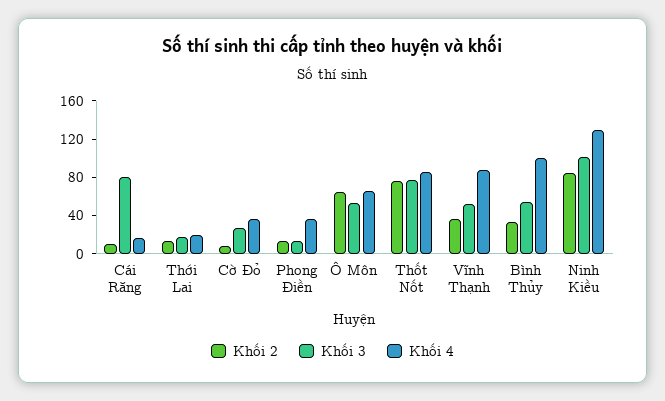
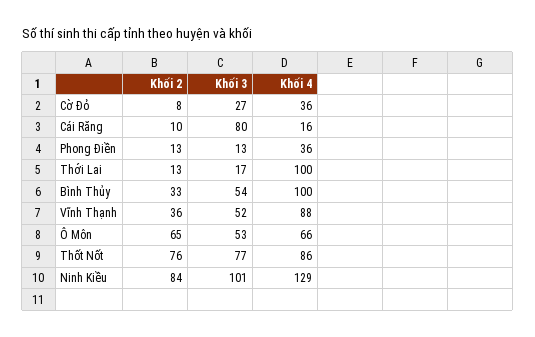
  {
    "Khối 2": {
      "Cái Răng": 10,
      "Thới Lai": 13,
      "Cờ Đỏ": 8,
      "Phong Điền": 13,
      "Ô Môn": 65,
      "Thốt Nốt": 76,
      "Vĩnh Thạnh": 36,
      "Bình Thủy": 33,
      "Ninh Kiều": 84
    },
    "Khối 3": {
      "Cái Răng": 80,
      "Thới Lai": 17,
      "Cờ Đỏ": 27,
      "Phong Điền": 13,
      "Ô Môn": 53,
      "Thốt Nốt": 77,
      "Vĩnh Thạnh": 52,
      "Bình Thủy": 54,
      "Ninh Kiều": 101
    },
    "Khối 4": {
      "Cái Răng": 16,
-     "Thới Lai": 20,
+     "Thới Lai": 100,
      "Cờ Đỏ": 36,
      "Phong Điền": 36,
      "Ô Môn": 66,
      "Thốt Nốt": 86,
      "Vĩnh Thạnh": 88,
      "Bình Thủy": 100,
      "Ninh Kiều": 129
    }
  }

